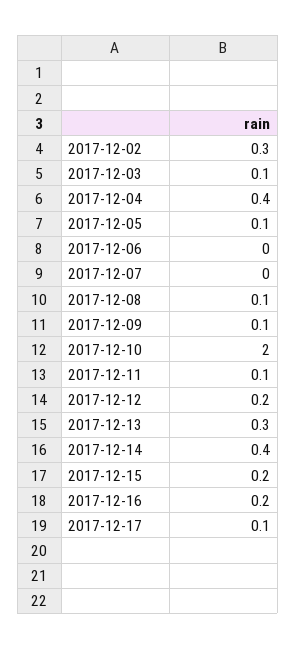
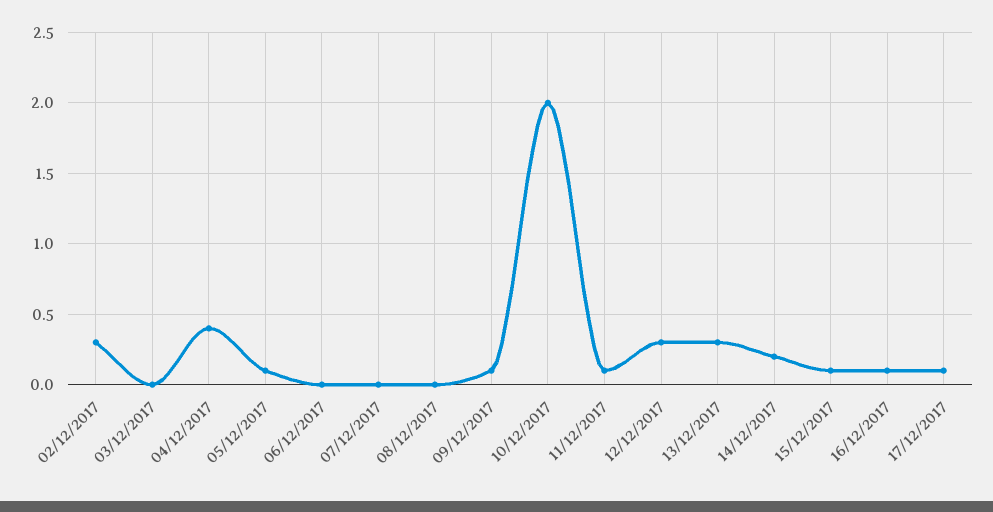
  {
    "2017-12-02": 0.3,
-   "2017-12-03": 0.1,
+   "2017-12-03": 0,
    "2017-12-04": 0.4,
    "2017-12-05": 0.1,
    "2017-12-06": 0,
    "2017-12-07": 0,
-   "2017-12-08": 0.1,
+   "2017-12-08": 0,
    "2017-12-09": 0.1,
    "2017-12-10": 2,
    "2017-12-11": 0.1,
-   "2017-12-12": 0.2,
+   "2017-12-12": 0.3,
    "2017-12-13": 0.3,
-   "2017-12-14": 0.4,
+   "2017-12-14": 0.2,
-   "2017-12-15": 0.2,
+   "2017-12-15": 0.1,
-   "2017-12-16": 0.2,
+   "2017-12-16": 0.1,
    "2017-12-17": 0.1
  }

